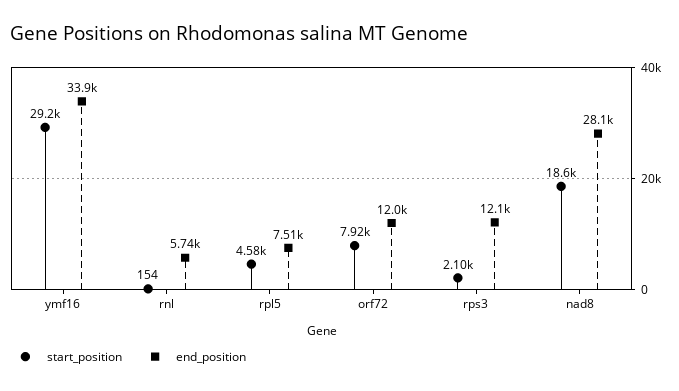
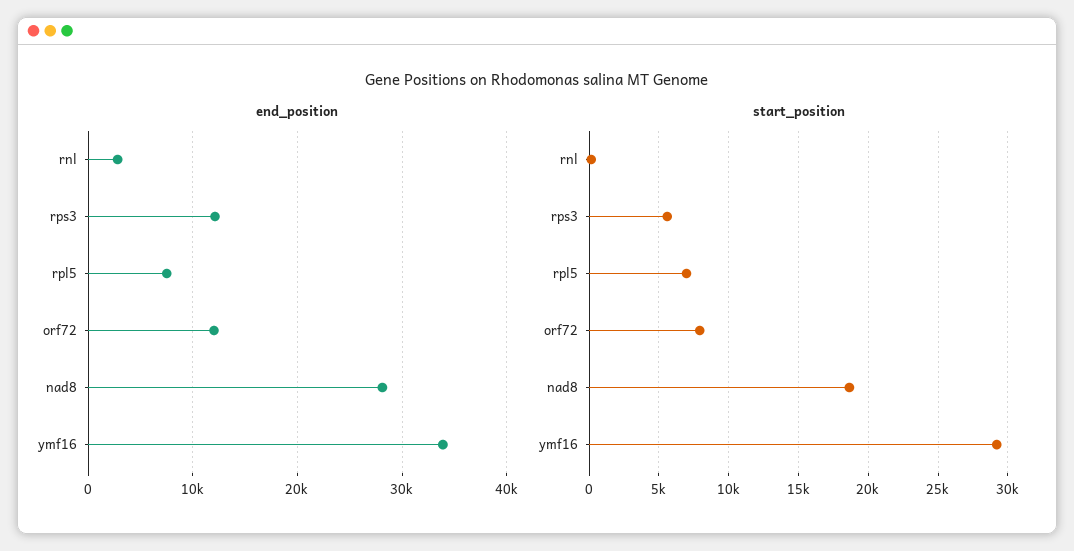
  {
    "start_position": {
      "ymf16": 29200,
      "rnl": 154,
-     "rpl5": 4580,
+     "rpl5": 7000,
      "orf72": 7920,
-     "rps3": 2100,
+     "rps3": 5500,
      "nad8": 18600
    },
    "end_position": {
      "ymf16": 33900,
-     "rnl": 5740,
+     "rnl": 3000,
      "rpl5": 7510,
      "orf72": 12000,
      "rps3": 12100,
      "nad8": 28100
    }
  }

